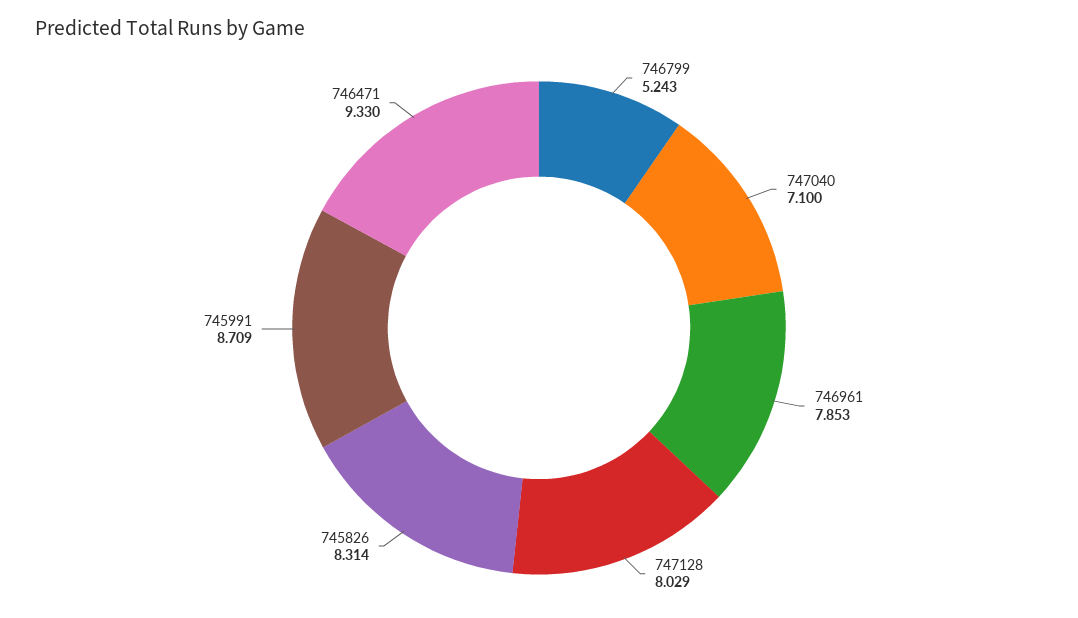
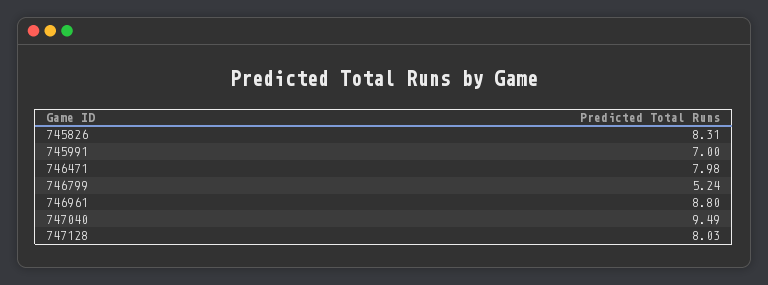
  {
    "746799": 5.243,
-   "747040": 7.1,
+   "747040": 9.49,
-   "746961": 7.853,
+   "746961": 8.8,
    "747128": 8.029,
    "745826": 8.314,
-   "745991": 8.709,
+   "745991": 7,
-   "746471": 9.33
+   "746471": 7.98
  }

